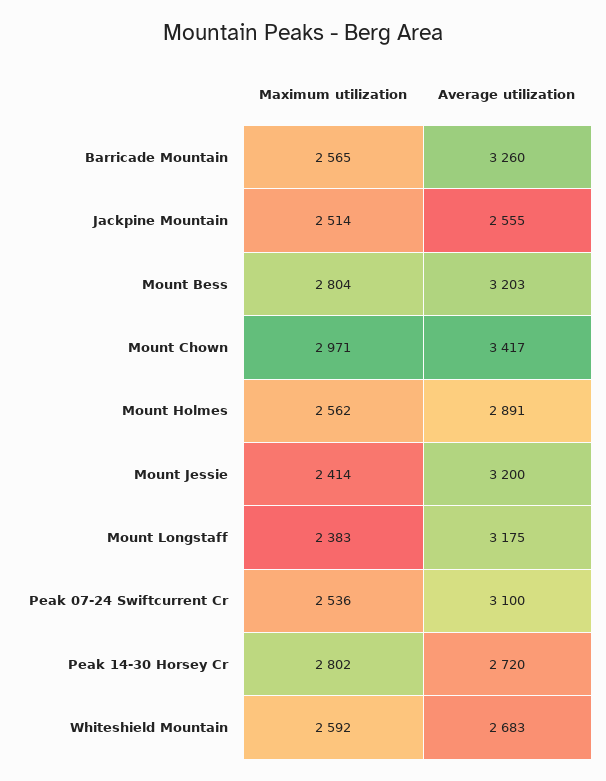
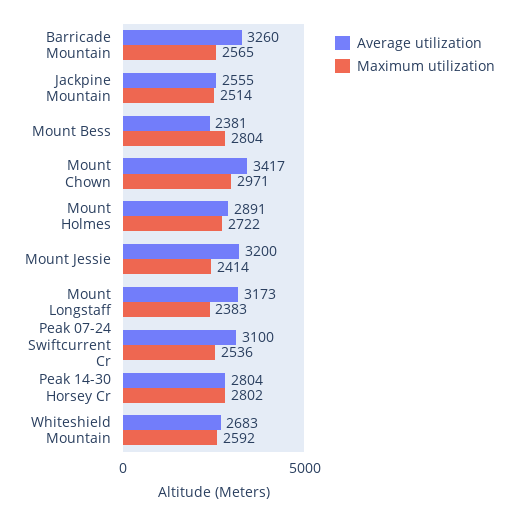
  {
    "Maximum utilization": {
      "Barricade Mountain": 2565,
      "Jackpine Mountain": 2514,
      "Mount Bess": 2804,
      "Mount Chown": 2971,
-     "Mount Holmes": 2562,
+     "Mount Holmes": 2722,
      "Mount Jessie": 2414,
      "Mount Longstaff": 2383,
      "Peak 07-24 Swiftcurrent Cr": 2536,
      "Peak 14-30 Horsey Cr": 2802,
      "Whiteshield Mountain": 2592
    },
    "Average utilization": {
      "Barricade Mountain": 3260,
      "Jackpine Mountain": 2555,
-     "Mount Bess": 3203,
+     "Mount Bess": 2381,
      "Mount Chown": 3417,
      "Mount Holmes": 2891,
      "Mount Jessie": 3200,
-     "Mount Longstaff": 3175,
+     "Mount Longstaff": 3173,
      "Peak 07-24 Swiftcurrent Cr": 3100,
-     "Peak 14-30 Horsey Cr": 2720,
+     "Peak 14-30 Horsey Cr": 2804,
      "Whiteshield Mountain": 2683
    }
  }

